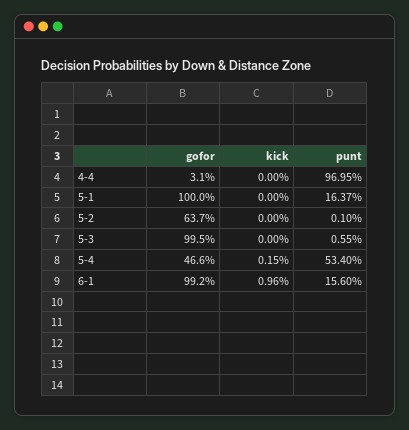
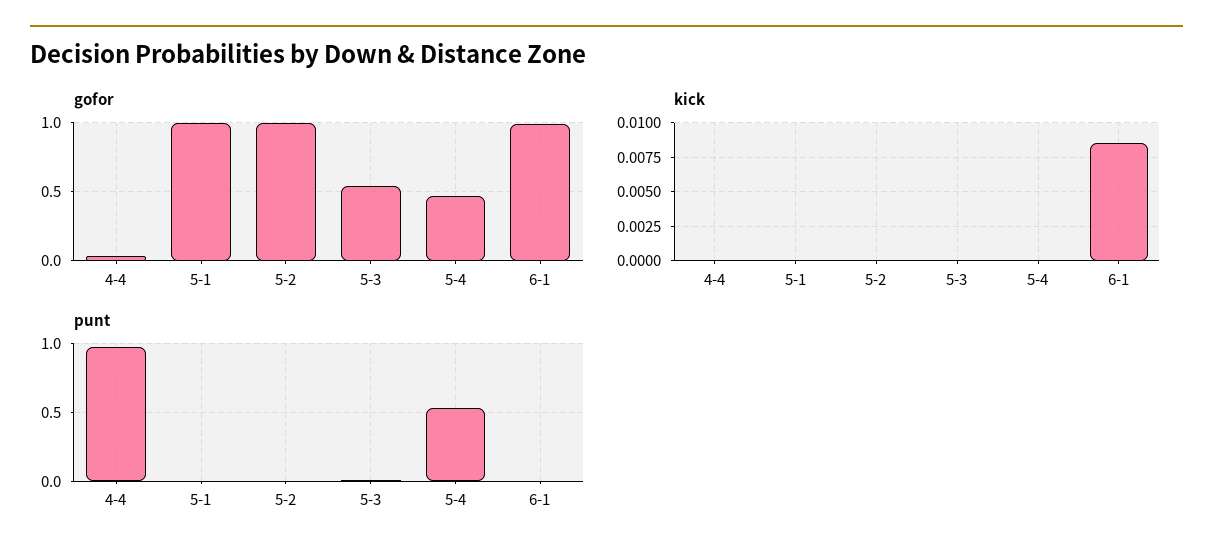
  {
    "gofor": {
      "4-4": 0.031,
      "5-1": 1,
-     "5-2": 0.637,
+     "5-2": 1,
-     "5-3": 0.995,
+     "5-3": 0.55,
      "5-4": 0.466,
      "6-1": 0.992
    },
    "kick": {
      "4-4": 0,
      "5-1": 0,
      "5-2": 0,
      "5-3": 0,
-     "5-4": 0.0015,
+     "5-4": 0,
-     "6-1": 0.0096
+     "6-1": 0.0085
    },
    "punt": {
      "4-4": 0.9695,
-     "5-1": 0.1637,
+     "5-1": 0,
      "5-2": 0.001,
      "5-3": 0.0055,
      "5-4": 0.534,
-     "6-1": 0.156
+     "6-1": 0
    }
  }

